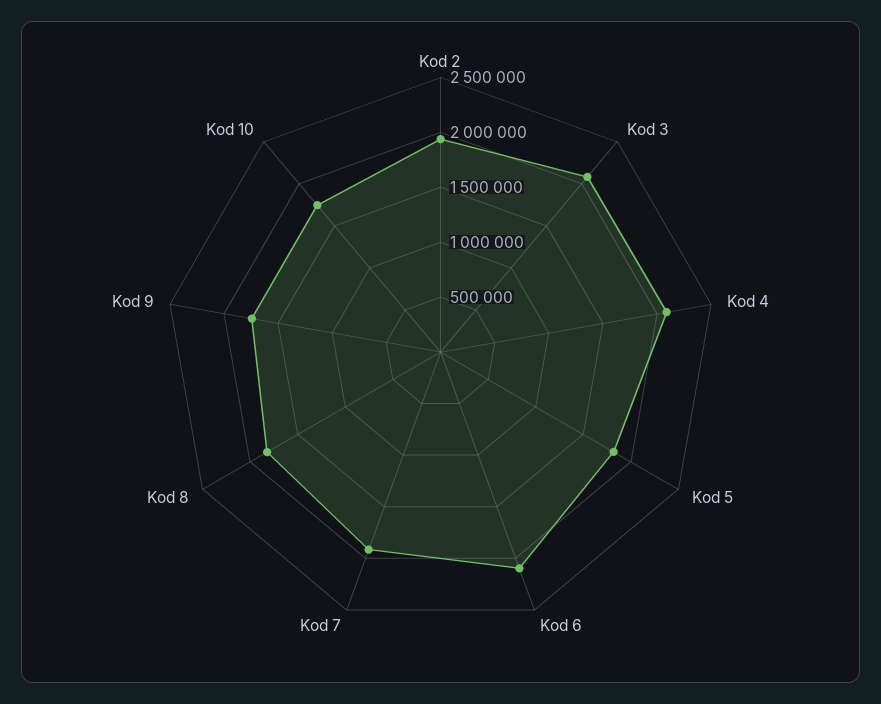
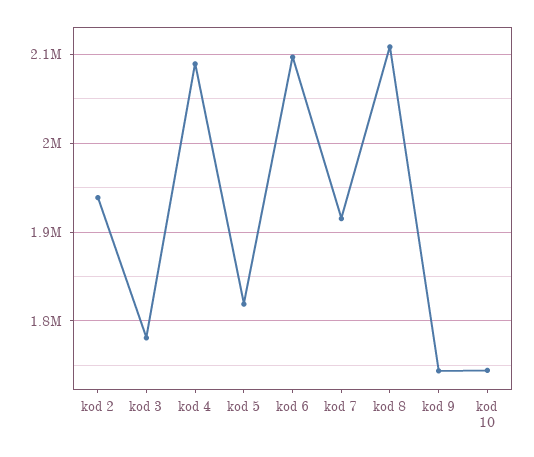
  {
    "Kod 2": 1940000,
-   "Kod 3": 2100000,
+   "Kod 3": 1780000,
    "Kod 4": 2090000,
    "Kod 5": 1820000,
    "Kod 6": 2100000,
    "Kod 7": 1920000,
-   "Kod 8": 1800000,
+   "Kod 8": 2110000,
    "Kod 9": 1740000,
    "Kod 10": 1740000
  }

